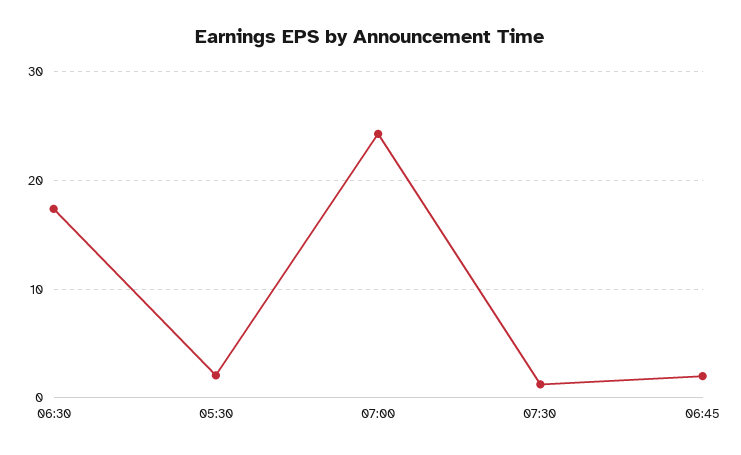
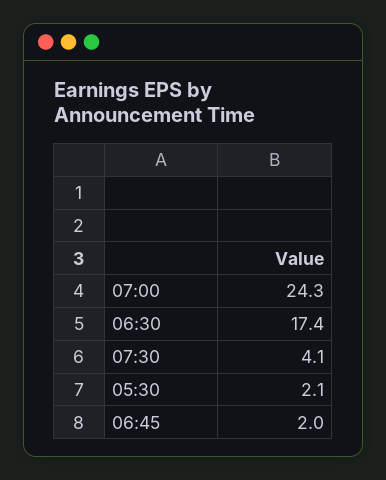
  {
    "06:30": 17.4,
    "05:30": 2.1,
    "07:00": 24.3,
-   "07:30": 1,
+   "07:30": 4.1,
    "06:45": 2
  }

